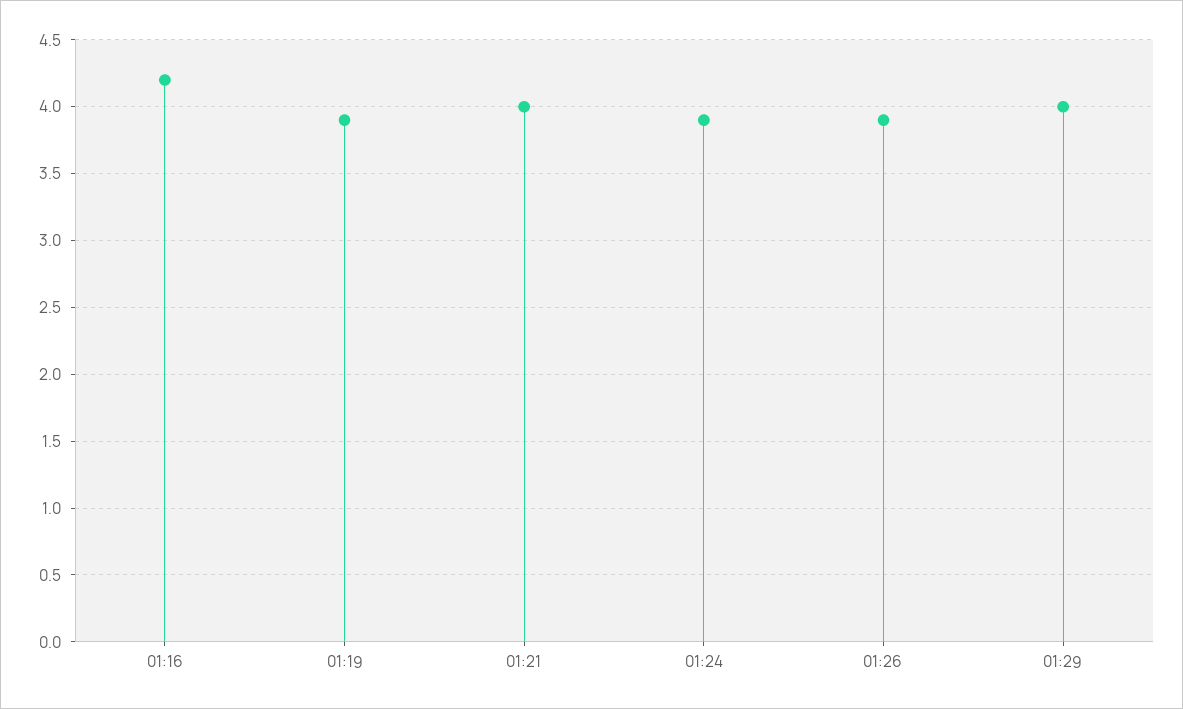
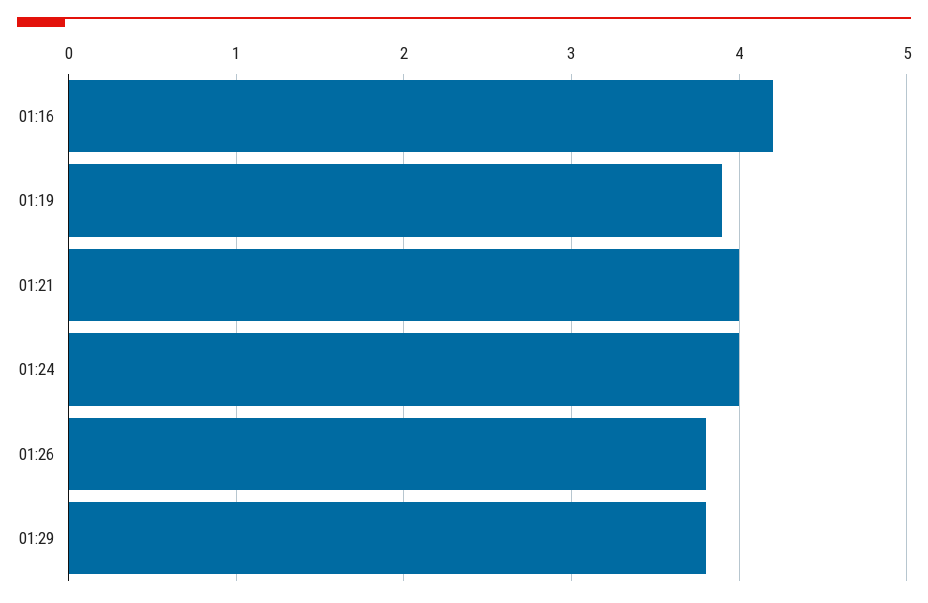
  {
    "01:16": 4.2,
    "01:19": 3.9,
    "01:21": 4,
-   "01:24": 3.9,
+   "01:24": 4,
-   "01:26": 3.9,
+   "01:26": 3.8,
-   "01:29": 4
+   "01:29": 3.8
  }

